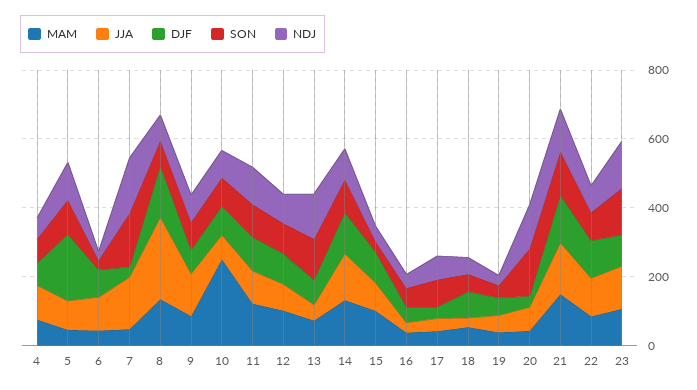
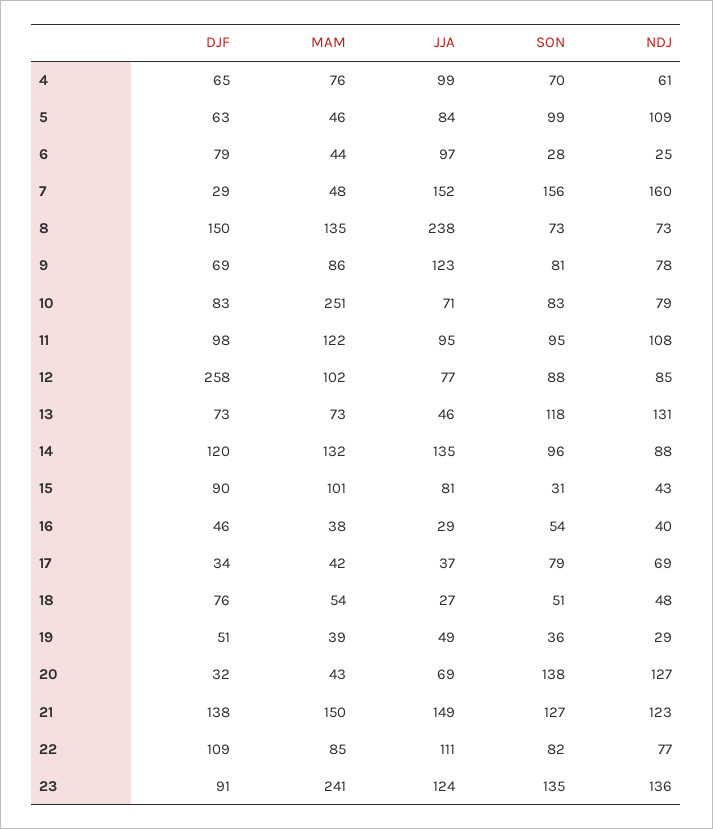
  {
    "MAM": {
      "4": 76,
      "5": 46,
      "6": 44,
      "7": 48,
      "8": 135,
      "9": 86,
      "10": 251,
      "11": 122,
      "12": 102,
      "13": 73,
      "14": 132,
      "15": 101,
      "16": 38,
      "17": 42,
      "18": 54,
      "19": 39,
      "20": 43,
      "21": 150,
      "22": 85,
-     "23": 100
+     "23": 241
    },
    "JJA": {
      "4": 99,
      "5": 84,
      "6": 97,
      "7": 152,
      "8": 238,
      "9": 123,
      "10": 71,
      "11": 95,
      "12": 77,
      "13": 46,
      "14": 135,
      "15": 81,
      "16": 29,
      "17": 37,
      "18": 27,
      "19": 49,
      "20": 69,
      "21": 149,
      "22": 111,
      "23": 124
    },
    "DJF": {
      "4": 65,
-     "5": 200,
+     "5": 63,
      "6": 79,
      "7": 29,
      "8": 150,
      "9": 69,
      "10": 83,
      "11": 98,
-     "12": 100,
+     "12": 258,
      "13": 73,
      "14": 120,
      "15": 90,
      "16": 46,
      "17": 34,
      "18": 76,
      "19": 51,
      "20": 32,
      "21": 138,
      "22": 109,
      "23": 91
    },
    "SON": {
      "4": 70,
      "5": 99,
      "6": 28,
      "7": 156,
      "8": 73,
      "9": 81,
      "10": 83,
      "11": 95,
      "12": 88,
      "13": 118,
      "14": 96,
      "15": 31,
      "16": 54,
      "17": 79,
      "18": 51,
      "19": 36,
      "20": 138,
      "21": 127,
      "22": 82,
      "23": 135
    },
    "NDJ": {
      "4": 61,
      "5": 109,
      "6": 25,
      "7": 160,
      "8": 73,
      "9": 78,
      "10": 79,
      "11": 108,
      "12": 85,
      "13": 131,
      "14": 88,
      "15": 43,
      "16": 40,
      "17": 69,
      "18": 48,
      "19": 29,
      "20": 127,
      "21": 123,
      "22": 77,
      "23": 136
    }
  }

